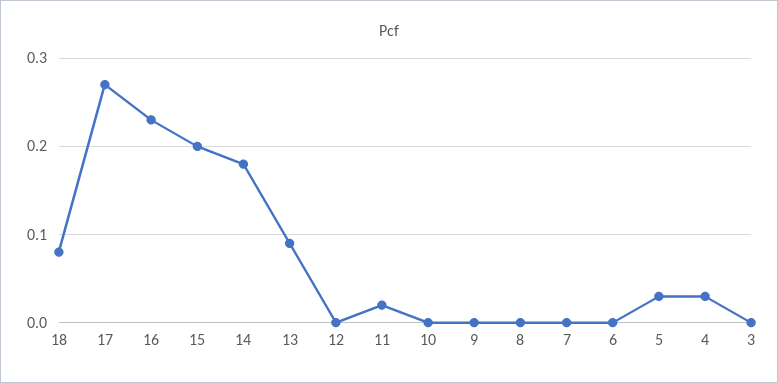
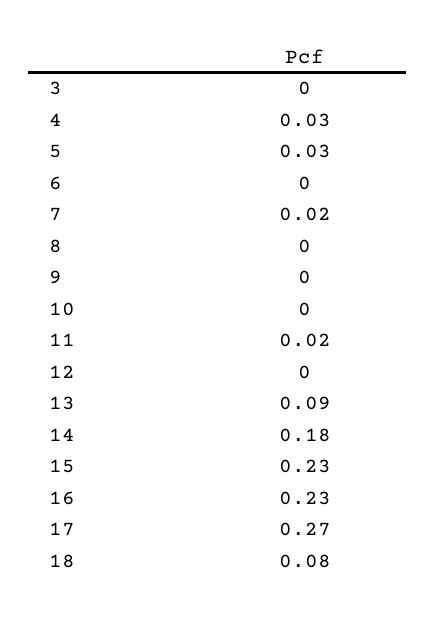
  {
    "18": 0.08,
    "17": 0.27,
    "16": 0.23,
-   "15": 0.2,
+   "15": 0.23,
    "14": 0.18,
    "13": 0.09,
    "12": 0,
    "11": 0.02,
    "10": 0,
    "9": 0,
    "8": 0,
-   "7": 0,
+   "7": 0.02,
    "6": 0,
    "5": 0.03,
    "4": 0.03,
    "3": 0
  }

